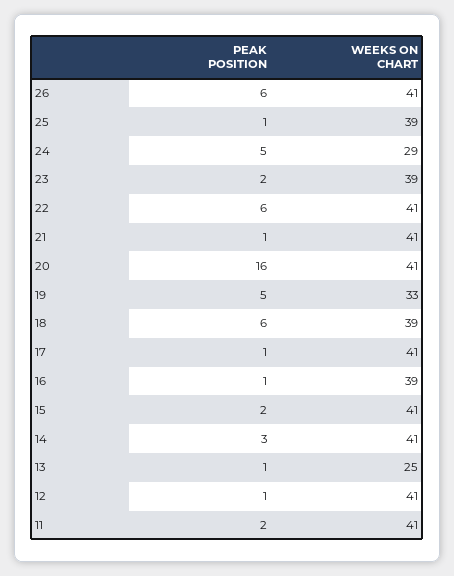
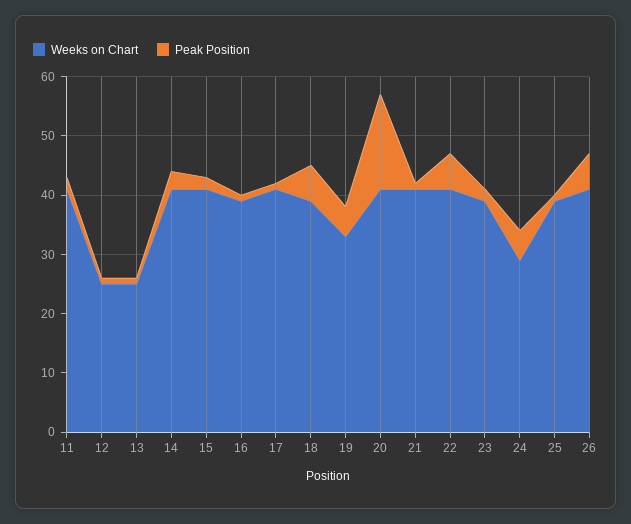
  {
    "PEAK POSITION": {
      "26": 6,
      "25": 1,
      "24": 5,
      "23": 2,
      "22": 6,
      "21": 1,
      "20": 16,
      "19": 5,
      "18": 6,
      "17": 1,
      "16": 1,
      "15": 2,
      "14": 3,
      "13": 1,
      "12": 1,
      "11": 2
    },
    "WEEKS ON CHART": {
      "26": 41,
      "25": 39,
      "24": 29,
      "23": 39,
      "22": 41,
      "21": 41,
      "20": 41,
      "19": 33,
      "18": 39,
      "17": 41,
      "16": 39,
      "15": 41,
      "14": 41,
      "13": 25,
-     "12": 41,
+     "12": 25,
      "11": 41
    }
  }

